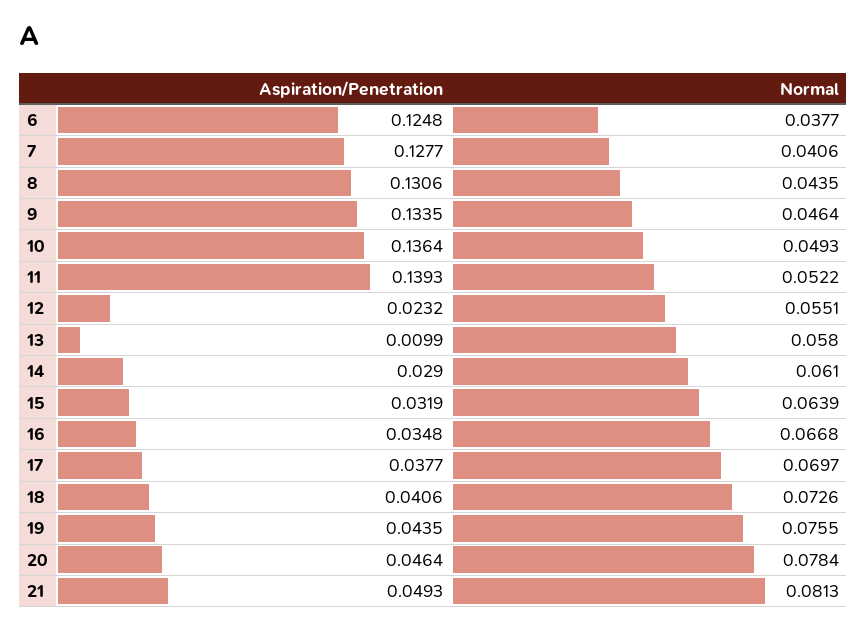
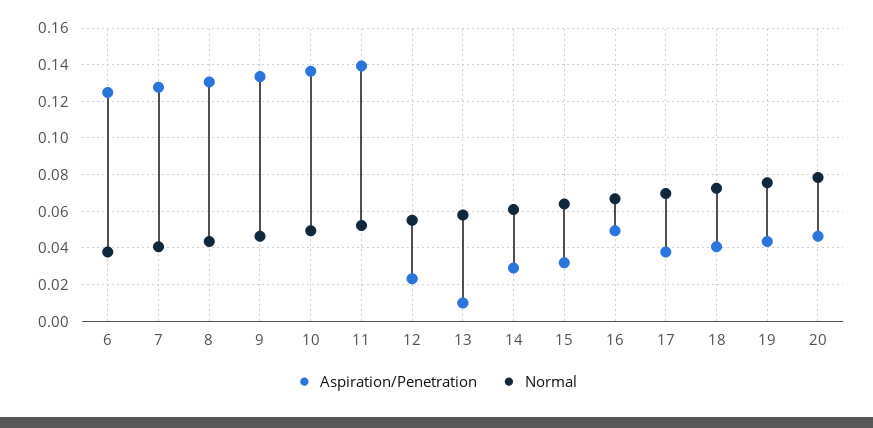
  {
    "Aspiration/Penetration": {
      "6": 0.1248,
      "7": 0.1277,
      "8": 0.1306,
      "9": 0.1335,
      "10": 0.1364,
      "11": 0.1393,
      "12": 0.0232,
      "13": 0.0099,
      "14": 0.029,
      "15": 0.0319,
-     "16": 0.0348,
+     "16": 0.05,
      "17": 0.0377,
      "18": 0.0406,
      "19": 0.0435,
-     "20": 0.0464,
+     "20": 0.0464
-     "21": 0.0493
    },
    "Normal": {
      "6": 0.0377,
      "7": 0.0406,
      "8": 0.0435,
      "9": 0.0464,
      "10": 0.0493,
      "11": 0.0522,
      "12": 0.0551,
      "13": 0.058,
      "14": 0.061,
      "15": 0.0639,
      "16": 0.0668,
      "17": 0.0697,
      "18": 0.0726,
      "19": 0.0755,
-     "20": 0.0784,
+     "20": 0.0784
-     "21": 0.0813
    }
  }

